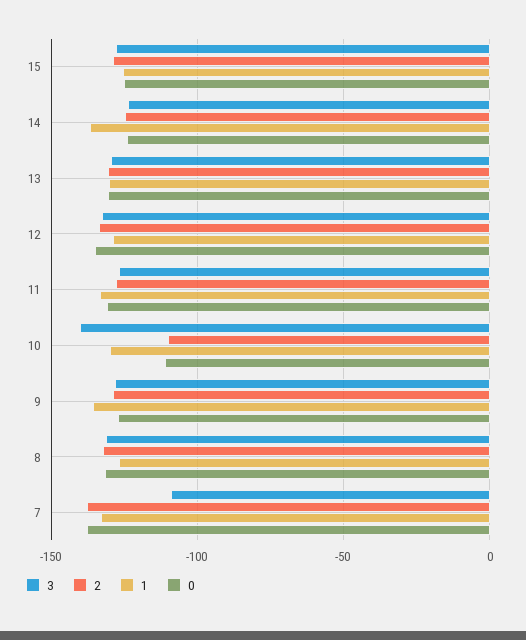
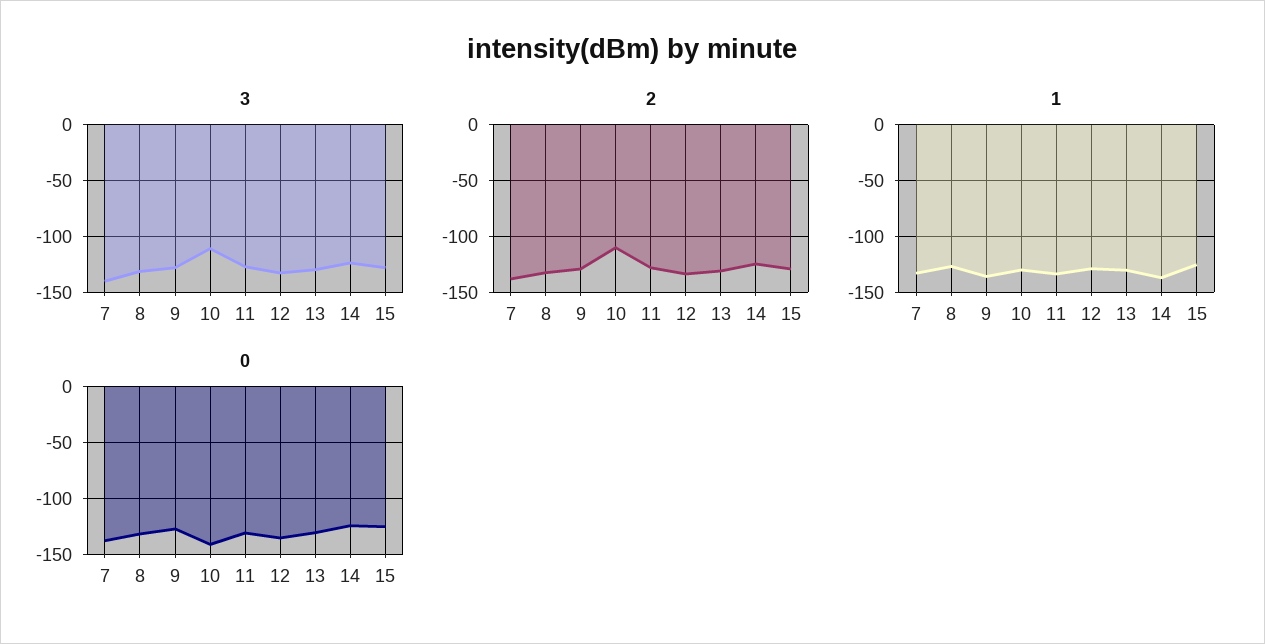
  {
    "3": {
      "15": -130,
      "14": -125,
      "13": -130,
      "12": -135,
      "11": -125,
-     "10": -140,
+     "10": -110,
      "9": -130,
      "8": -130,
-     "7": -110
+     "7": -140
    },
    "2": {
      "15": -130,
      "14": -125,
      "13": -130,
      "12": -135,
      "11": -130,
      "10": -110,
      "9": -130,
      "8": -130,
      "7": -140
    },
    "1": {
      "15": -125,
      "14": -135,
      "13": -130,
      "12": -130,
      "11": -135,
      "10": -130,
      "9": -135,
      "8": -125,
      "7": -135
    },
    "0": {
      "15": -125,
      "14": -125,
      "13": -130,
      "12": -135,
      "11": -130,
-     "10": -110,
+     "10": -140,
      "9": -125,
      "8": -130,
      "7": -140
    }
  }

